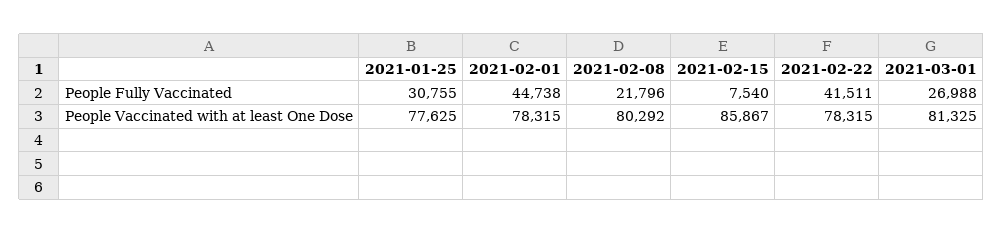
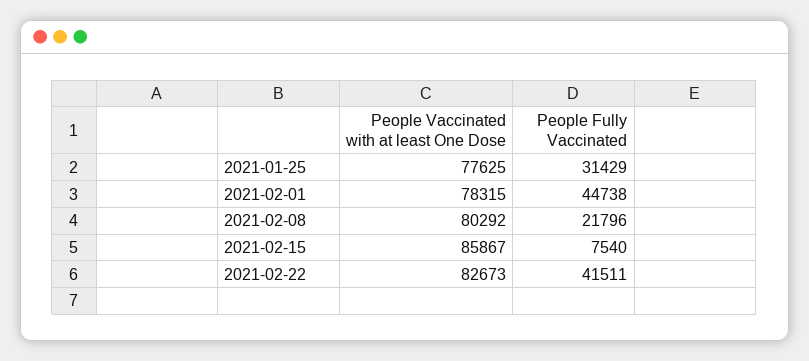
  {
    "2021-01-25": {
-     "People Fully Vaccinated": 30755,
+     "People Fully Vaccinated": 31429,
      "People Vaccinated with at least One Dose": 77625
    },
    "2021-02-01": {
      "People Fully Vaccinated": 44738,
      "People Vaccinated with at least One Dose": 78315
    },
    "2021-02-08": {
      "People Fully Vaccinated": 21796,
      "People Vaccinated with at least One Dose": 80292
    },
    "2021-02-15": {
      "People Fully Vaccinated": 7540,
      "People Vaccinated with at least One Dose": 85867
    },
    "2021-02-22": {
      "People Fully Vaccinated": 41511,
-     "People Vaccinated with at least One Dose": 78315
+     "People Vaccinated with at least One Dose": 82673
-   },
+   }
-   "2021-03-01": {
-     "People Fully Vaccinated": 26988,
-     "People Vaccinated with at least One Dose": 81325
-   }
  }

